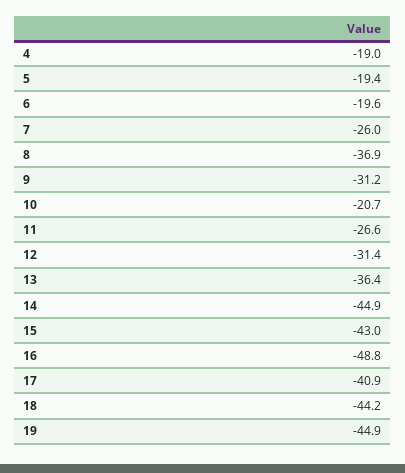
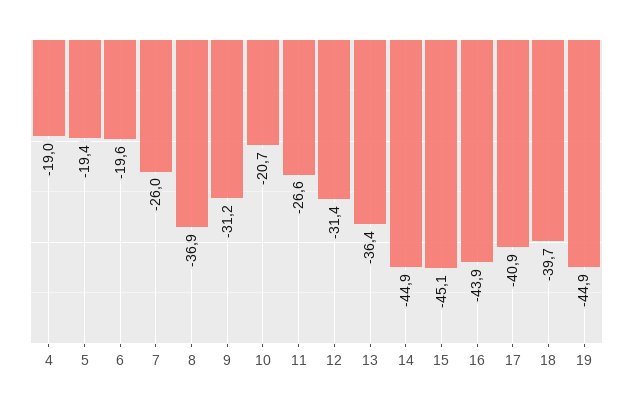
  {
    "4": -19,
    "5": -19.4,
    "6": -19.6,
    "7": -26,
    "8": -36.9,
    "9": -31.2,
    "10": -20.7,
    "11": -26.6,
    "12": -31.4,
    "13": -36.4,
    "14": -44.9,
-   "15": -43,
+   "15": -45.1,
-   "16": -48.8,
+   "16": -43.9,
    "17": -40.9,
-   "18": -44.2,
+   "18": -39.7,
    "19": -44.9
  }

